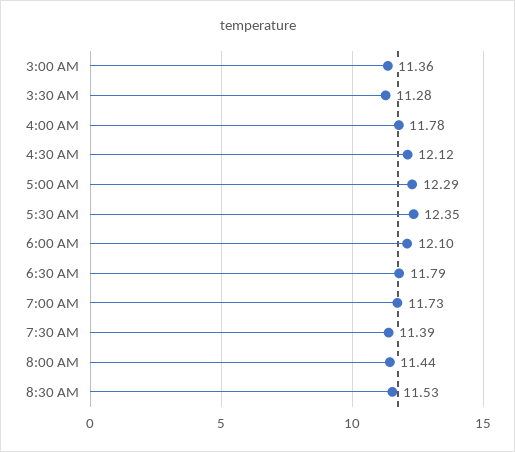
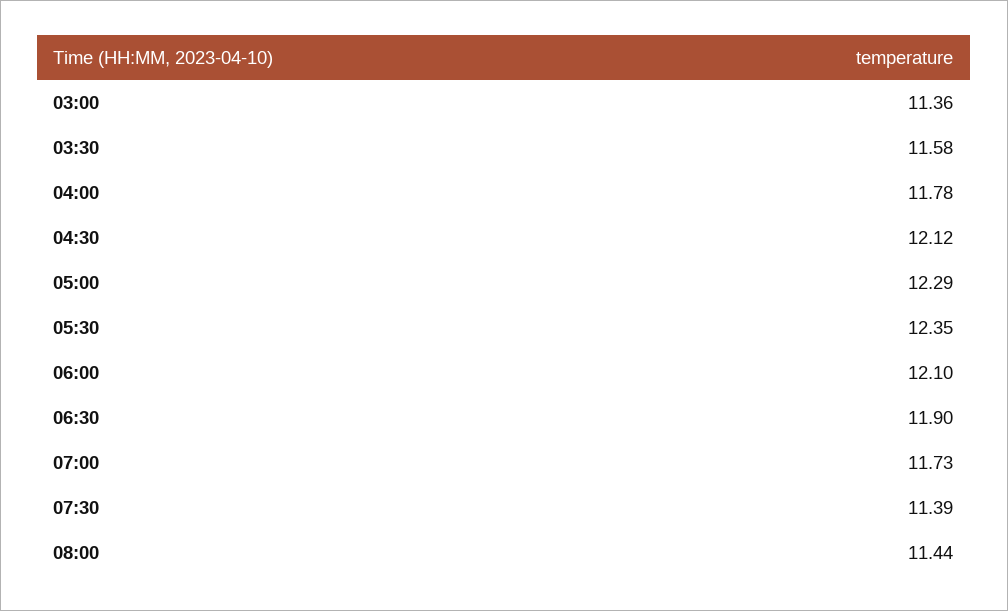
  {
    "3:00 AM": 11.36,
-   "3:30 AM": 11.28,
+   "3:30 AM": 11.58,
    "4:00 AM": 11.78,
    "4:30 AM": 12.12,
    "5:00 AM": 12.29,
    "5:30 AM": 12.35,
    "6:00 AM": 12.1,
-   "6:30 AM": 11.79,
+   "6:30 AM": 11.9,
    "7:00 AM": 11.73,
    "7:30 AM": 11.39,
-   "8:00 AM": 11.44,
+   "8:00 AM": 11.44
-   "8:30 AM": 11.53
  }

